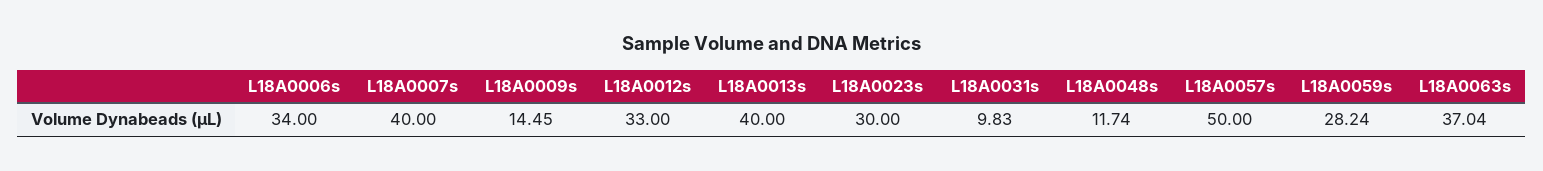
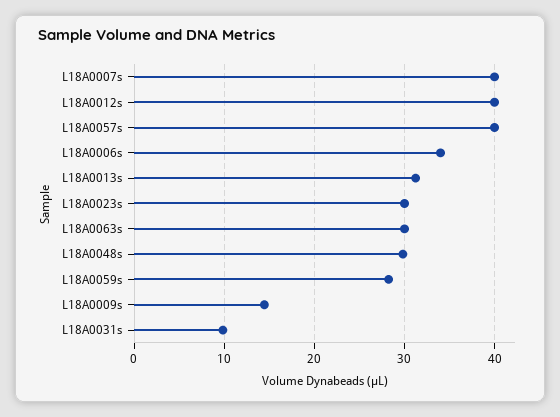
  {
    "L18A0006s": 34,
    "L18A0007s": 40,
    "L18A0009s": 14.45,
-   "L18A0012s": 33,
+   "L18A0012s": 40,
-   "L18A0013s": 40,
+   "L18A0013s": 31,
    "L18A0023s": 30,
    "L18A0031s": 9.83,
-   "L18A0048s": 11.74,
+   "L18A0048s": 30,
-   "L18A0057s": 50,
+   "L18A0057s": 40,
    "L18A0059s": 28.24,
-   "L18A0063s": 37.04
+   "L18A0063s": 30
  }

